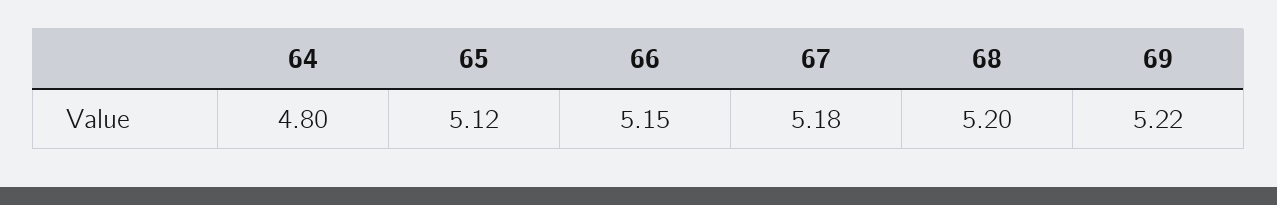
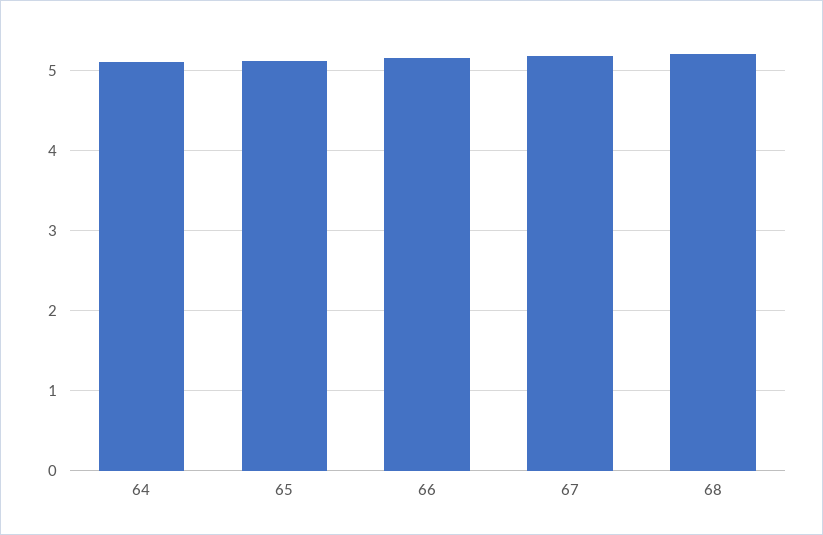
  {
-   "64": 4.8,
+   "64": 5.1,
    "65": 5.12,
    "66": 5.15,
    "67": 5.18,
-   "68": 5.2,
+   "68": 5.2
-   "69": 5.22
  }

